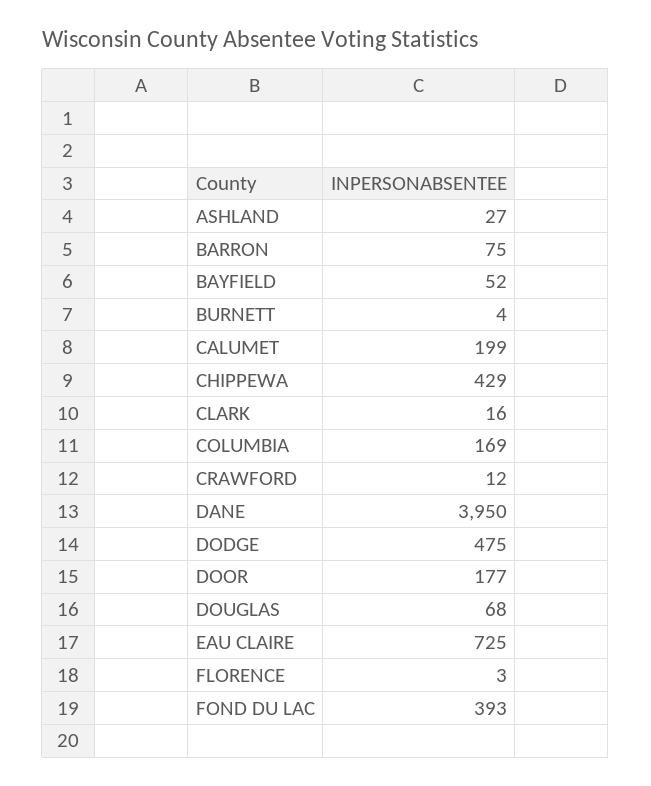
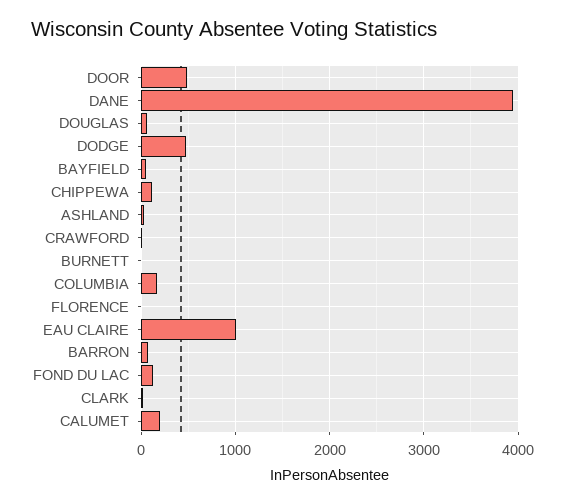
  {
    "ASHLAND": 27,
    "BARRON": 75,
    "BAYFIELD": 52,
    "BURNETT": 4,
    "CALUMET": 199,
-   "CHIPPEWA": 429,
+   "CHIPPEWA": 100,
    "CLARK": 16,
    "COLUMBIA": 169,
    "CRAWFORD": 12,
    "DANE": 3950,
    "DODGE": 475,
-   "DOOR": 177,
+   "DOOR": 500,
    "DOUGLAS": 68,
-   "EAU CLAIRE": 725,
+   "EAU CLAIRE": 1000,
    "FLORENCE": 3,
-   "FOND DU LAC": 393
+   "FOND DU LAC": 100
  }

